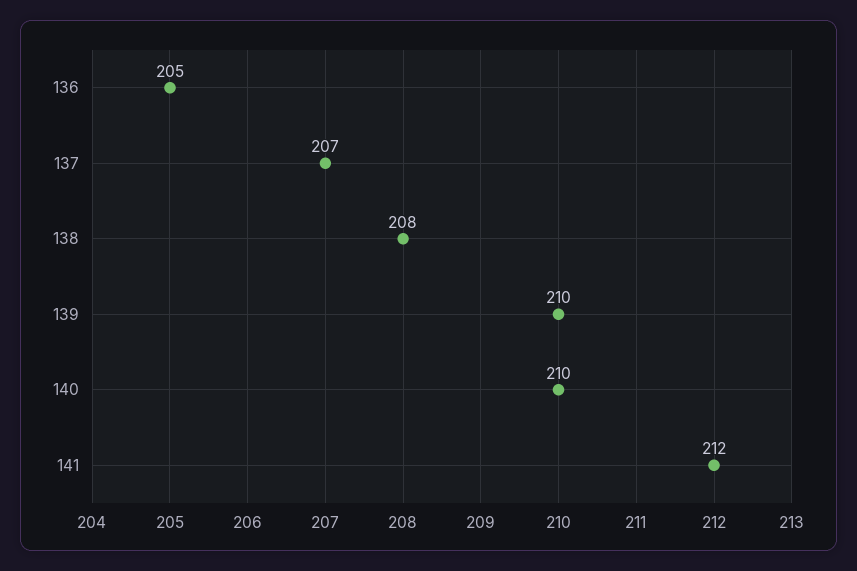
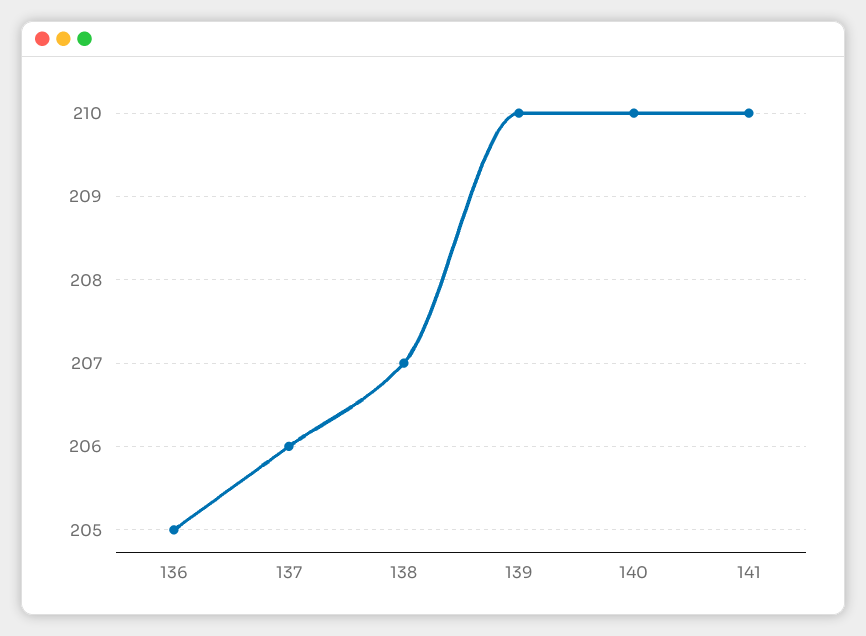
  {
    "136": 205,
-   "137": 207,
+   "137": 206,
-   "138": 208,
+   "138": 207,
    "139": 210,
    "140": 210,
-   "141": 212
+   "141": 210
  }

